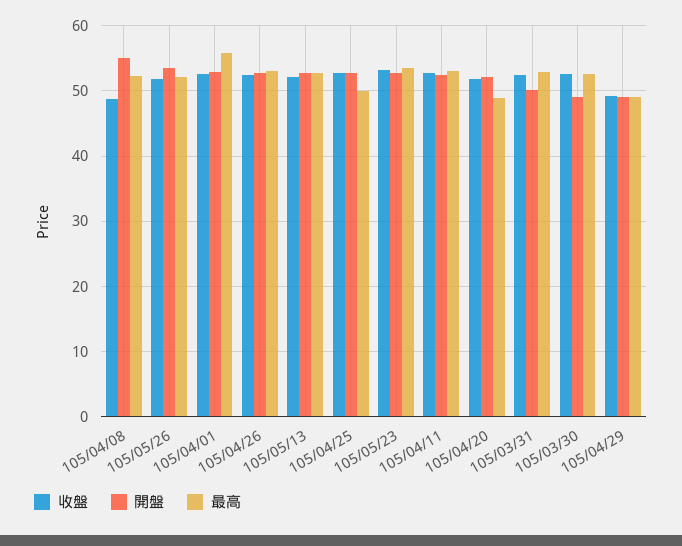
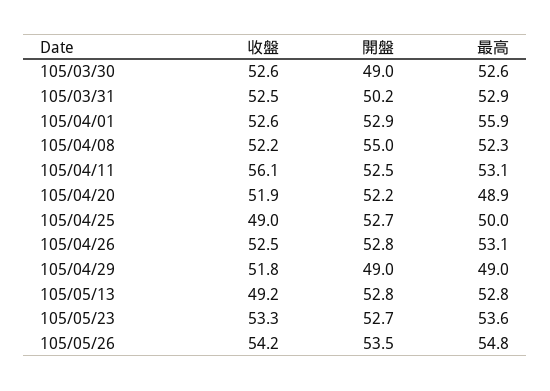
  {
    "收盤": {
-     "105/04/08": 49,
+     "105/04/08": 52.2,
-     "105/05/26": 52,
+     "105/05/26": 54.2,
      "105/04/01": 52.6,
      "105/04/26": 52.5,
-     "105/05/13": 52,
+     "105/05/13": 49.2,
-     "105/04/25": 53,
+     "105/04/25": 49,
      "105/05/23": 53.3,
-     "105/04/11": 53,
+     "105/04/11": 56.1,
      "105/04/20": 51.9,
      "105/03/31": 52.5,
      "105/03/30": 52.6,
-     "105/04/29": 49
+     "105/04/29": 51.8
    },
    "開盤": {
      "105/04/08": 55,
      "105/05/26": 53.5,
      "105/04/01": 52.9,
      "105/04/26": 52.8,
      "105/05/13": 52.8,
      "105/04/25": 52.7,
      "105/05/23": 52.7,
      "105/04/11": 52.5,
      "105/04/20": 52.2,
      "105/03/31": 50.2,
      "105/03/30": 49,
      "105/04/29": 49
    },
    "最高": {
      "105/04/08": 52.3,
-     "105/05/26": 52,
+     "105/05/26": 54.8,
      "105/04/01": 55.9,
      "105/04/26": 53.1,
      "105/05/13": 52.8,
      "105/04/25": 50,
      "105/05/23": 53.6,
      "105/04/11": 53.1,
      "105/04/20": 48.9,
      "105/03/31": 52.9,
      "105/03/30": 52.6,
      "105/04/29": 49
    }
  }

